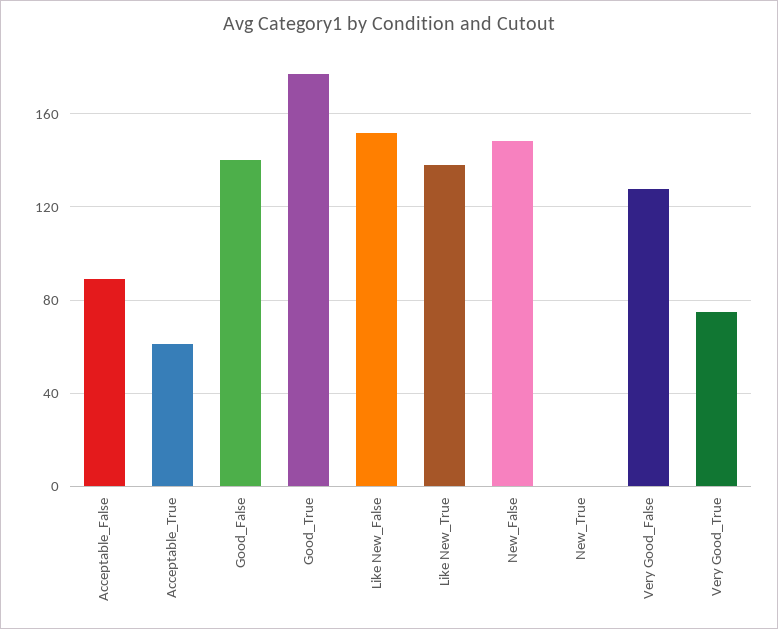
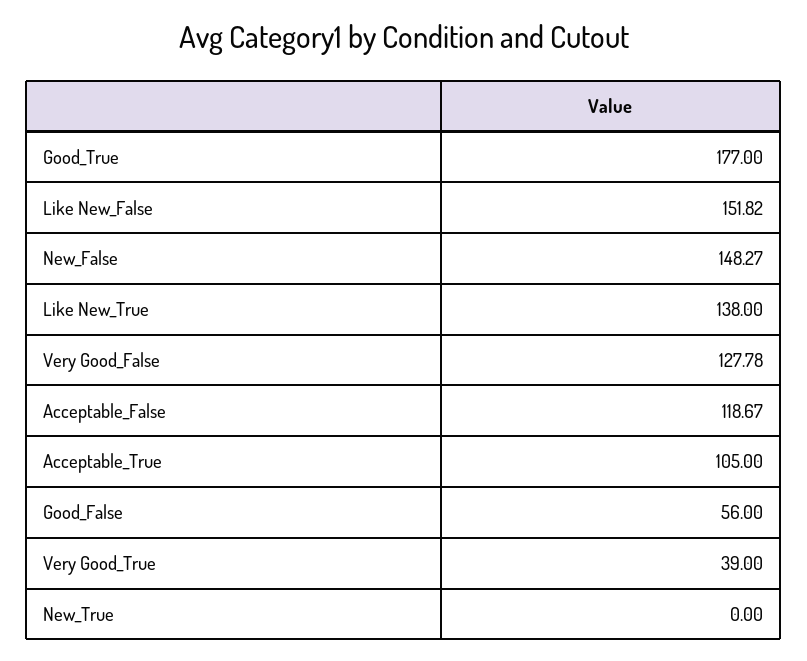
  {
-   "Acceptable_False": 90,
+   "Acceptable_False": 118.67,
-   "Acceptable_True": 60,
+   "Acceptable_True": 105,
-   "Good_False": 140,
+   "Good_False": 56,
    "Good_True": 177,
    "Like New_False": 151.82,
    "Like New_True": 138,
    "New_False": 148.27,
    "New_True": 0,
    "Very Good_False": 127.78,
-   "Very Good_True": 75
+   "Very Good_True": 39
  }

